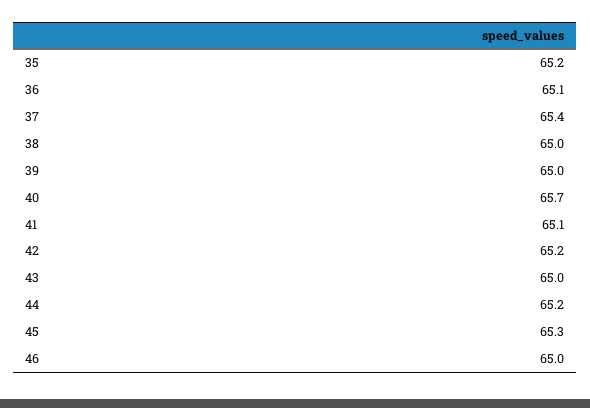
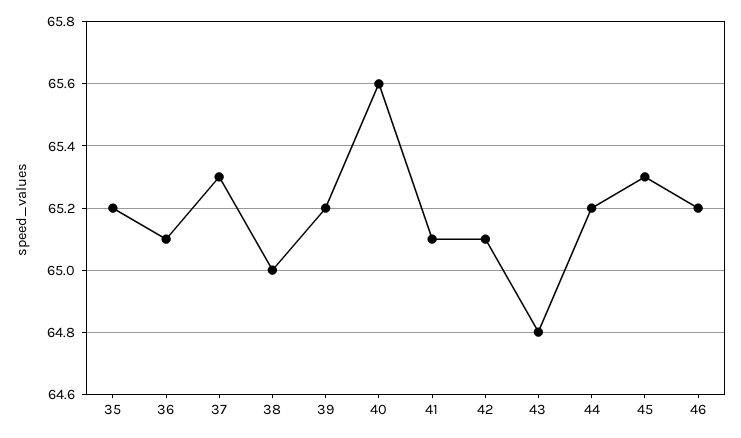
  {
    "35": 65.2,
    "36": 65.1,
-   "37": 65.4,
+   "37": 65.3,
    "38": 65,
-   "39": 65,
+   "39": 65.2,
-   "40": 65.7,
+   "40": 65.6,
    "41": 65.1,
-   "42": 65.2,
+   "42": 65.1,
-   "43": 65,
+   "43": 64.8,
    "44": 65.2,
    "45": 65.3,
-   "46": 65
+   "46": 65.2
  }

